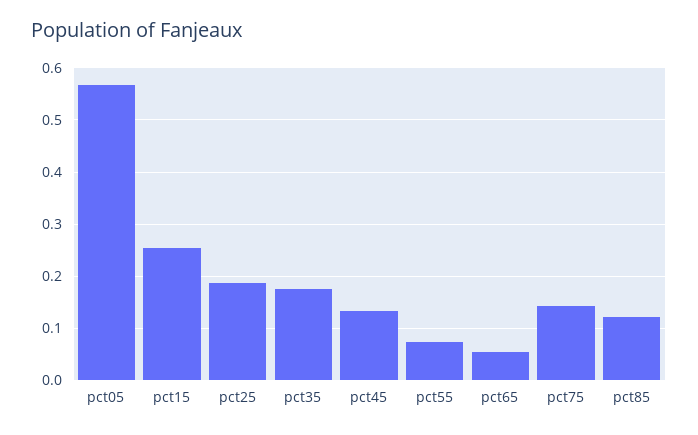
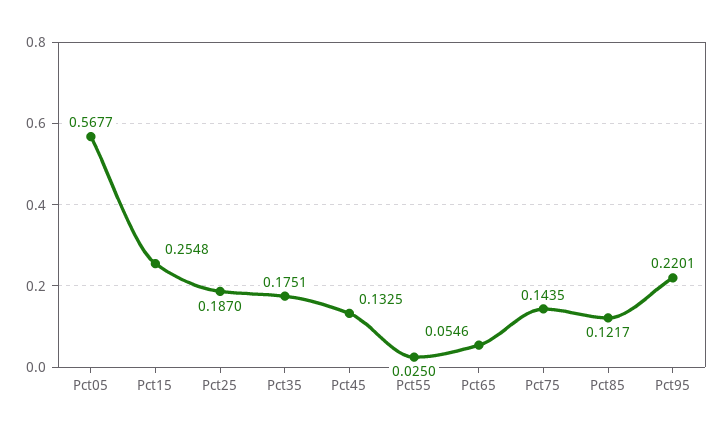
  {
    "pct05": 0.5677,
    "pct15": 0.2548,
    "pct25": 0.187,
    "pct35": 0.1751,
    "pct45": 0.1325,
-   "pct55": 0.08,
+   "pct55": 0.025,
    "pct65": 0.0546,
    "pct75": 0.1435,
-   "pct85": 0.1217
+   "pct85": 0.1217,
+   "Pct95": 0.2201
  }

